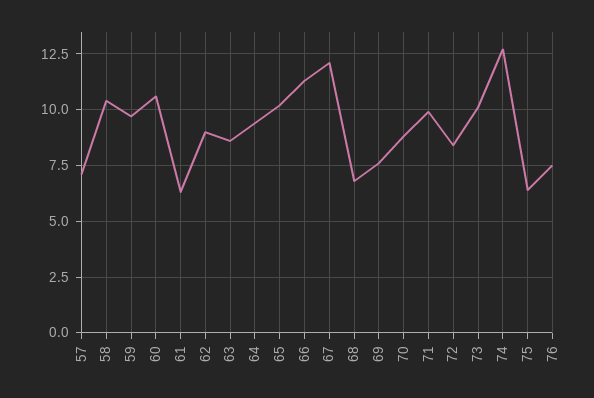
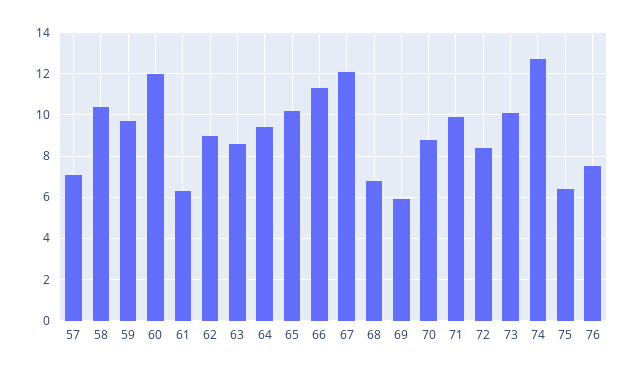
  {
    "57": 7,
    "58": 10.5,
    "59": 9.5,
-   "60": 10.5,
+   "60": 12,
    "61": 6.5,
    "62": 9,
    "63": 8.5,
    "64": 9.5,
    "65": 10,
    "66": 11.5,
    "67": 12,
    "68": 7,
-   "69": 7.5,
+   "69": 6,
    "70": 9,
    "71": 10,
    "72": 8.5,
    "73": 10,
    "74": 12.5,
    "75": 6.5,
    "76": 7.5
  }

